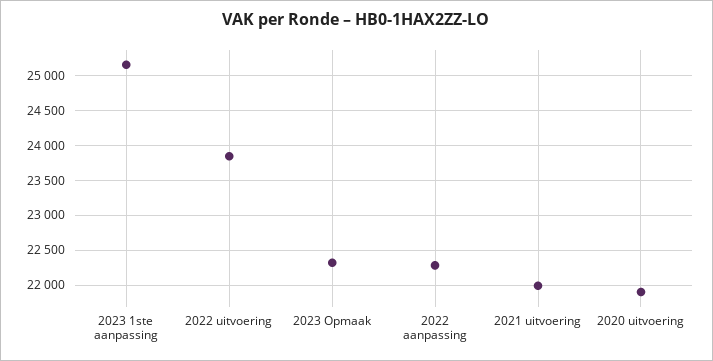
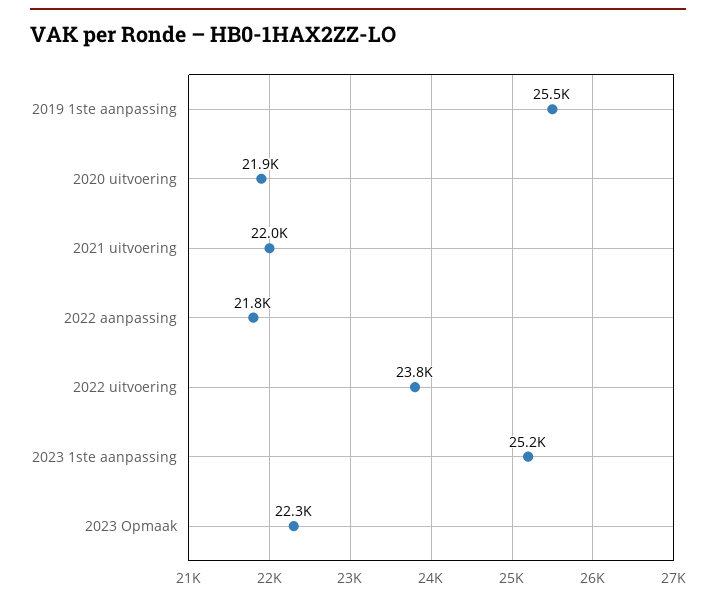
  {
    "2023 1ste aanpassing": 25200,
    "2022 uitvoering": 23800,
    "2023 Opmaak": 22300,
-   "2022 aanpassing": 22300,
+   "2022 aanpassing": 21800,
    "2021 uitvoering": 22000,
-   "2020 uitvoering": 21900
+   "2020 uitvoering": 21900,
+   "2019 1ste aanpassing": 25500
  }

